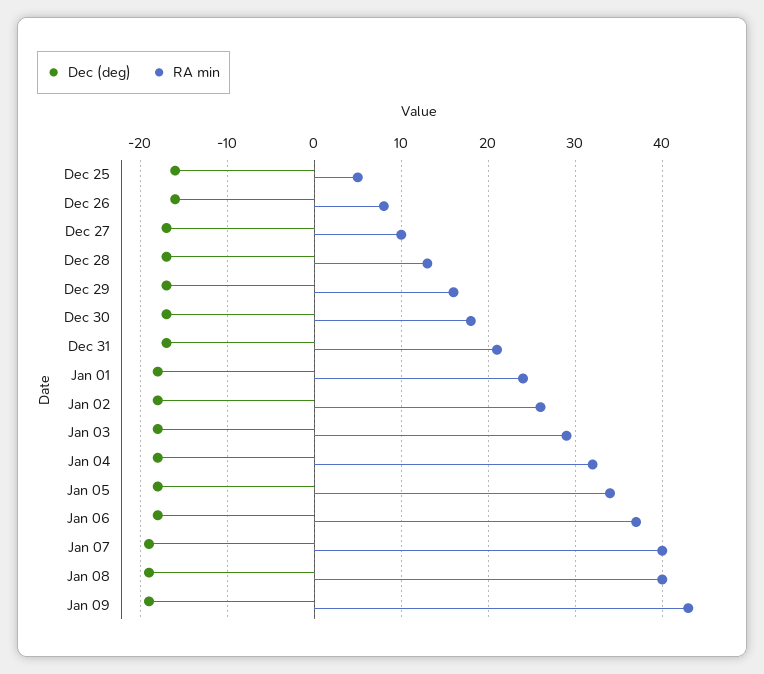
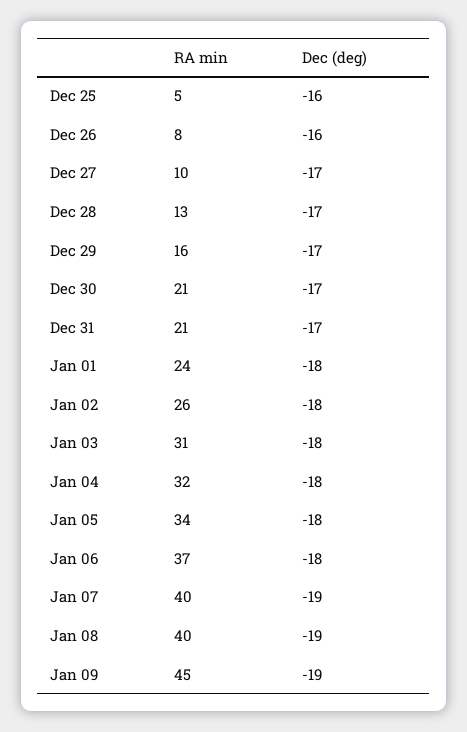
  {
    "Dec (deg)": {
      "Dec 25": -16,
      "Dec 26": -16,
      "Dec 27": -17,
      "Dec 28": -17,
      "Dec 29": -17,
      "Dec 30": -17,
      "Dec 31": -17,
      "Jan 01": -18,
      "Jan 02": -18,
      "Jan 03": -18,
      "Jan 04": -18,
      "Jan 05": -18,
      "Jan 06": -18,
      "Jan 07": -19,
      "Jan 08": -19,
      "Jan 09": -19
    },
    "RA min": {
      "Dec 25": 5,
      "Dec 26": 8,
      "Dec 27": 10,
      "Dec 28": 13,
      "Dec 29": 16,
-     "Dec 30": 18,
+     "Dec 30": 21,
      "Dec 31": 21,
      "Jan 01": 24,
      "Jan 02": 26,
-     "Jan 03": 29,
+     "Jan 03": 31,
      "Jan 04": 32,
      "Jan 05": 34,
      "Jan 06": 37,
      "Jan 07": 40,
      "Jan 08": 40,
-     "Jan 09": 43
+     "Jan 09": 45
    }
  }

